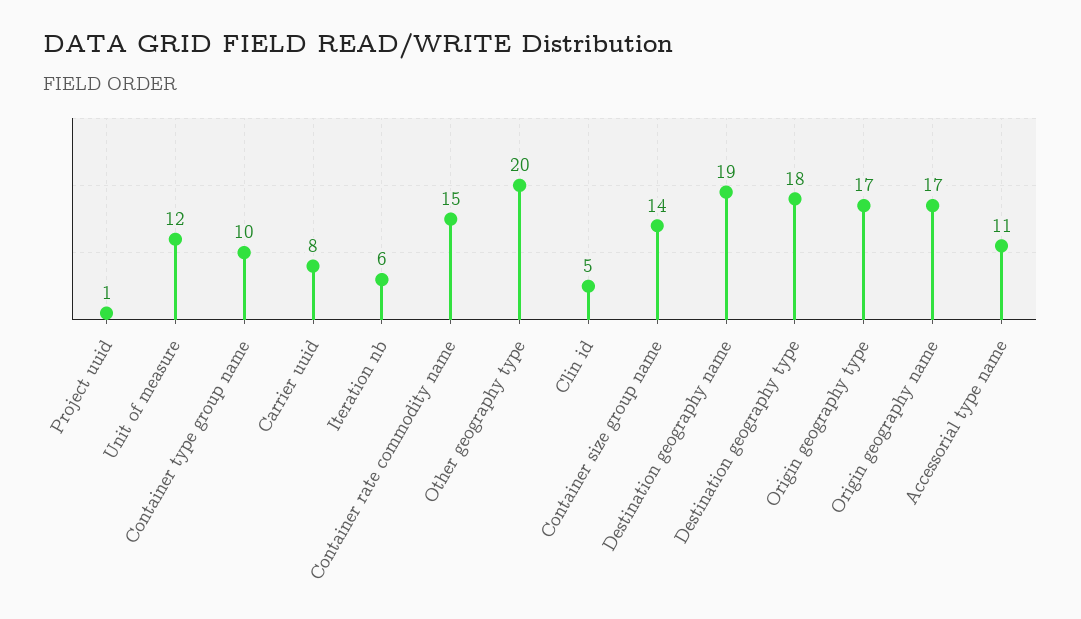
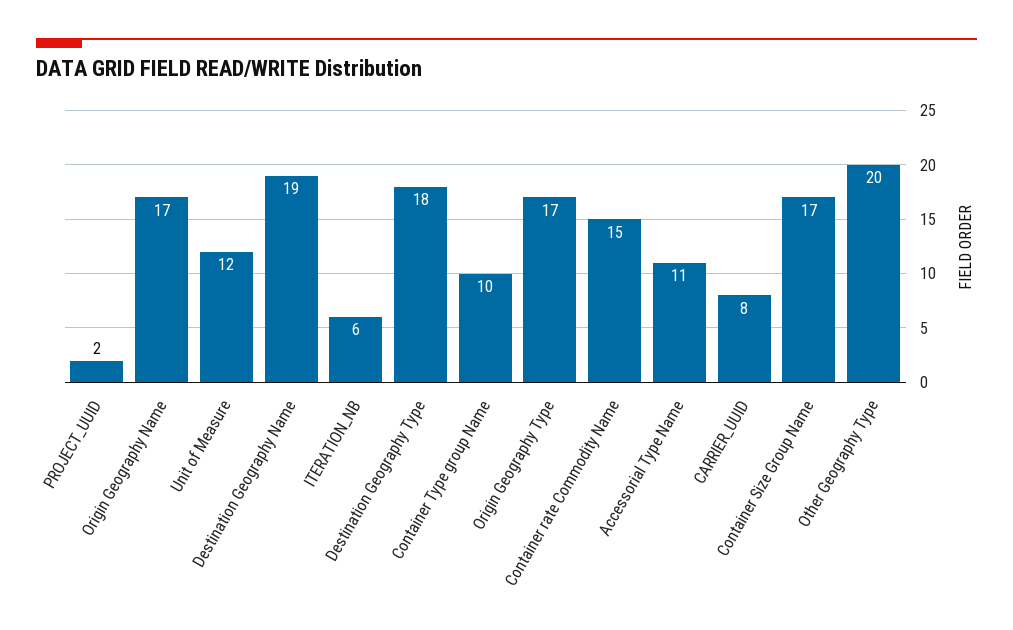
  {
-   "Project uuid": 1,
+   "Project uuid": 2,
    "Unit of measure": 12,
    "Container type group name": 10,
    "Carrier uuid": 8,
    "Iteration nb": 6,
    "Container rate commodity name": 15,
    "Other geography type": 20,
-   "Clin id": 5,
-   "Container size group name": 14,
+   "Container size group name": 17,
    "Destination geography name": 19,
    "Destination geography type": 18,
    "Origin geography type": 17,
    "Origin geography name": 17,
    "Accessorial type name": 11
  }

